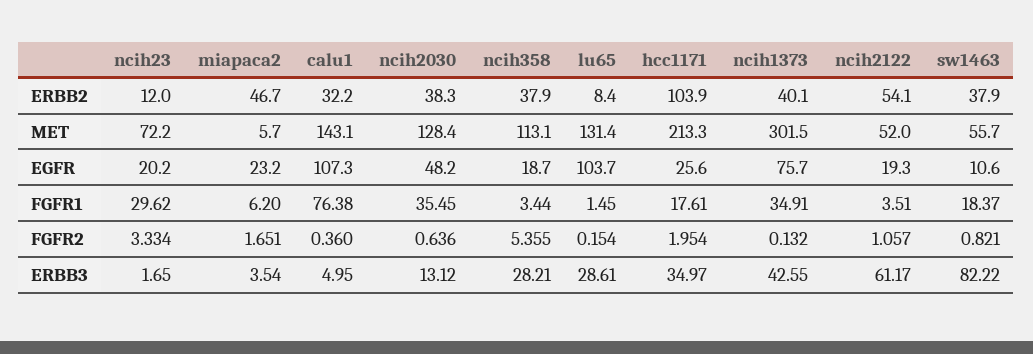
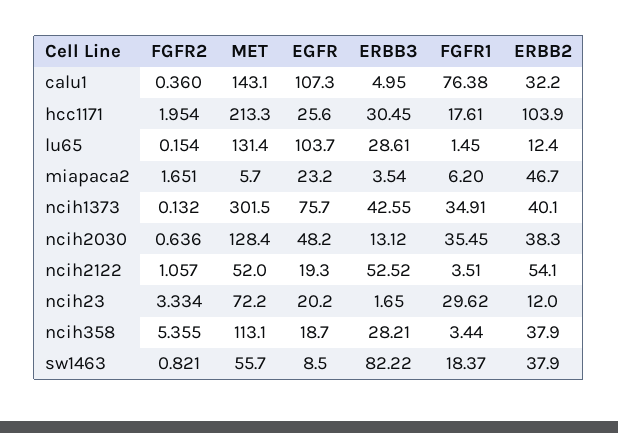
  {
    "ncih23": {
      "ERBB2": 12,
      "MET": 72.2,
      "EGFR": 20.2,
      "FGFR1": 29.62,
      "FGFR2": 3.334,
      "ERBB3": 1.65
    },
    "miapaca2": {
      "ERBB2": 46.7,
      "MET": 5.7,
      "EGFR": 23.2,
      "FGFR1": 6.2,
      "FGFR2": 1.651,
      "ERBB3": 3.54
    },
    "calu1": {
      "ERBB2": 32.2,
      "MET": 143.1,
      "EGFR": 107.3,
      "FGFR1": 76.38,
      "FGFR2": 0.36,
      "ERBB3": 4.95
    },
    "ncih2030": {
      "ERBB2": 38.3,
      "MET": 128.4,
      "EGFR": 48.2,
      "FGFR1": 35.45,
      "FGFR2": 0.636,
      "ERBB3": 13.12
    },
    "ncih358": {
      "ERBB2": 37.9,
      "MET": 113.1,
      "EGFR": 18.7,
      "FGFR1": 3.44,
      "FGFR2": 5.355,
      "ERBB3": 28.21
    },
    "lu65": {
-     "ERBB2": 8.4,
+     "ERBB2": 12.4,
      "MET": 131.4,
      "EGFR": 103.7,
      "FGFR1": 1.45,
      "FGFR2": 0.154,
      "ERBB3": 28.61
    },
    "hcc1171": {
      "ERBB2": 103.9,
      "MET": 213.3,
      "EGFR": 25.6,
      "FGFR1": 17.61,
      "FGFR2": 1.954,
-     "ERBB3": 34.97
+     "ERBB3": 30.45
    },
    "ncih1373": {
      "ERBB2": 40.1,
      "MET": 301.5,
      "EGFR": 75.7,
      "FGFR1": 34.91,
      "FGFR2": 0.132,
      "ERBB3": 42.55
    },
    "ncih2122": {
      "ERBB2": 54.1,
      "MET": 52,
      "EGFR": 19.3,
      "FGFR1": 3.51,
      "FGFR2": 1.057,
-     "ERBB3": 61.17
+     "ERBB3": 52.52
    },
    "sw1463": {
      "ERBB2": 37.9,
      "MET": 55.7,
-     "EGFR": 10.6,
+     "EGFR": 8.5,
      "FGFR1": 18.37,
      "FGFR2": 0.821,
      "ERBB3": 82.22
    }
  }

